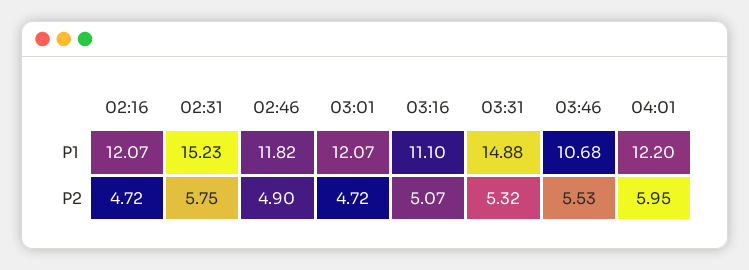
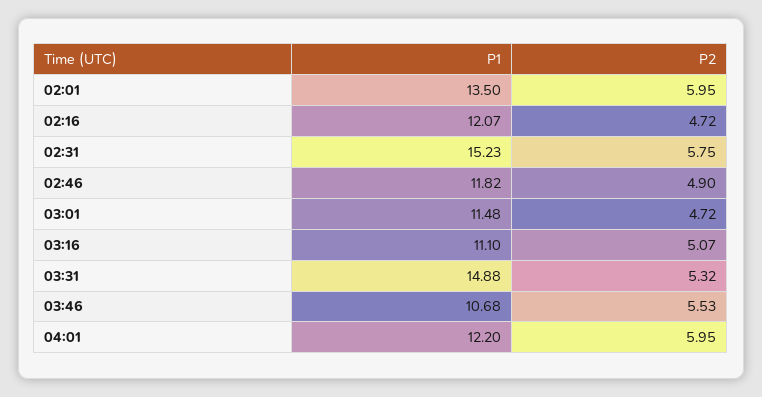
  {
    "02:16": {
      "P1": 12.07,
      "P2": 4.72
    },
    "02:31": {
      "P1": 15.23,
      "P2": 5.75
    },
    "02:46": {
      "P1": 11.82,
      "P2": 4.9
    },
    "03:01": {
-     "P1": 12.07,
+     "P1": 11.48,
      "P2": 4.72
    },
    "03:16": {
      "P1": 11.1,
      "P2": 5.07
    },
    "03:31": {
      "P1": 14.88,
      "P2": 5.32
    },
    "03:46": {
      "P1": 10.68,
      "P2": 5.53
    },
    "04:01": {
      "P1": 12.2,
      "P2": 5.95
-   }
+   },
+   "02:01": {
+     "P1": 13.5,
+     "P2": 5.95
+   }
  }

